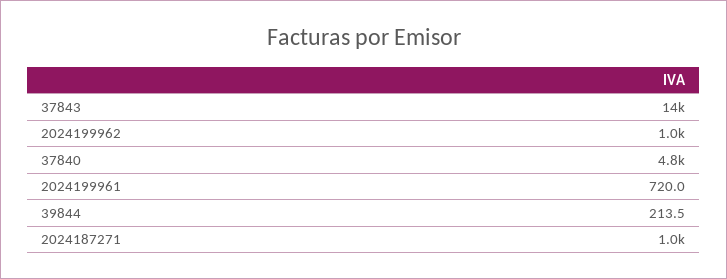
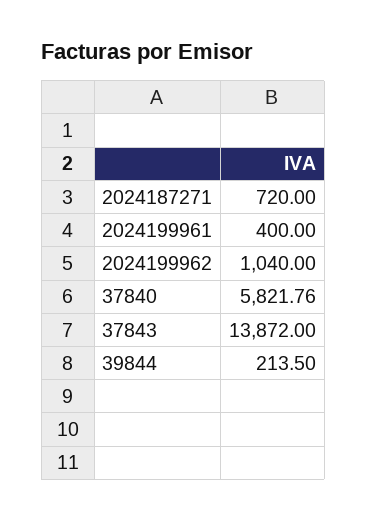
  {
    "37843": 13872,
    "2024199962": 1040,
-   "37840": 4800,
+   "37840": 5821.76,
-   "2024199961": 720,
+   "2024199961": 400,
    "39844": 213.5,
-   "2024187271": 1000
+   "2024187271": 720
  }

